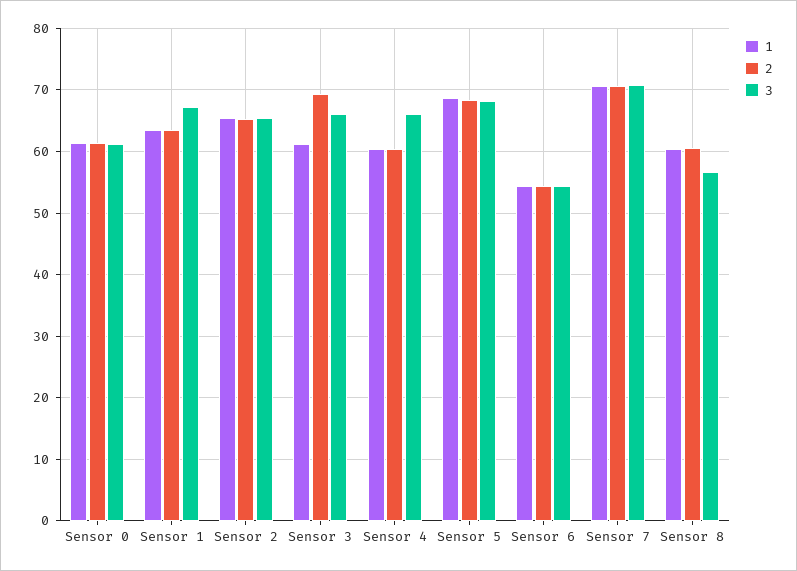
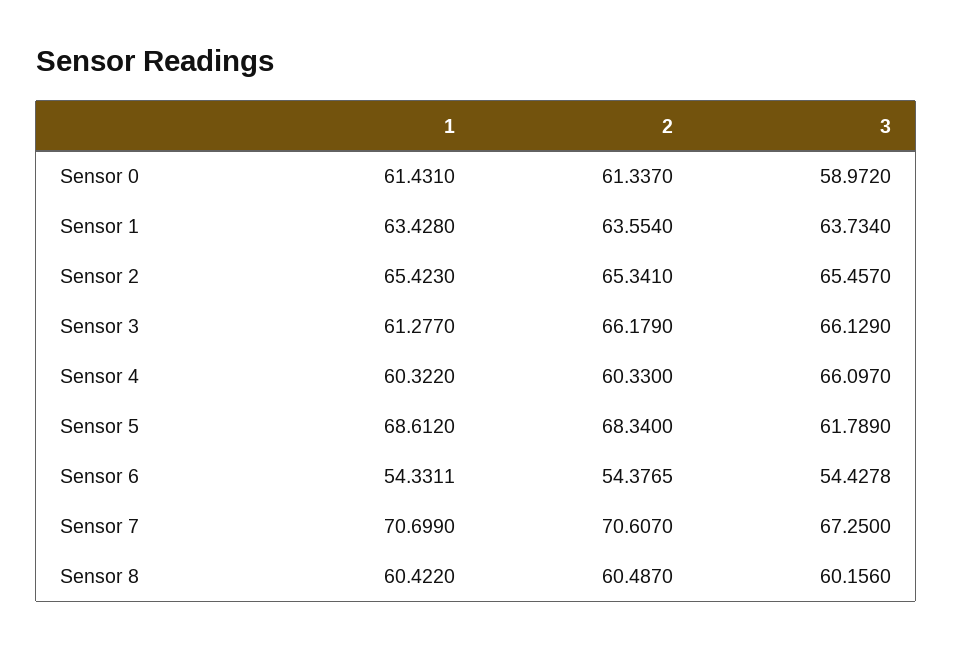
  {
    "1": {
      "Sensor 0": 61.431,
      "Sensor 1": 63.428,
      "Sensor 2": 65.423,
      "Sensor 3": 61.277,
      "Sensor 4": 60.322,
      "Sensor 5": 68.612,
      "Sensor 6": 54.3311,
      "Sensor 7": 70.699,
      "Sensor 8": 60.422
    },
    "2": {
      "Sensor 0": 61.337,
      "Sensor 1": 63.554,
      "Sensor 2": 65.341,
-     "Sensor 3": 69,
+     "Sensor 3": 66.179,
      "Sensor 4": 60.33,
      "Sensor 5": 68.34,
      "Sensor 6": 54.3765,
      "Sensor 7": 70.607,
      "Sensor 8": 60.487
    },
    "3": {
-     "Sensor 0": 61,
+     "Sensor 0": 58.972,
-     "Sensor 1": 67,
+     "Sensor 1": 63.734,
      "Sensor 2": 65.457,
      "Sensor 3": 66.129,
      "Sensor 4": 66.097,
-     "Sensor 5": 68,
+     "Sensor 5": 61.789,
      "Sensor 6": 54.4278,
-     "Sensor 7": 71,
+     "Sensor 7": 67.25,
-     "Sensor 8": 57
+     "Sensor 8": 60.156
    }
  }

